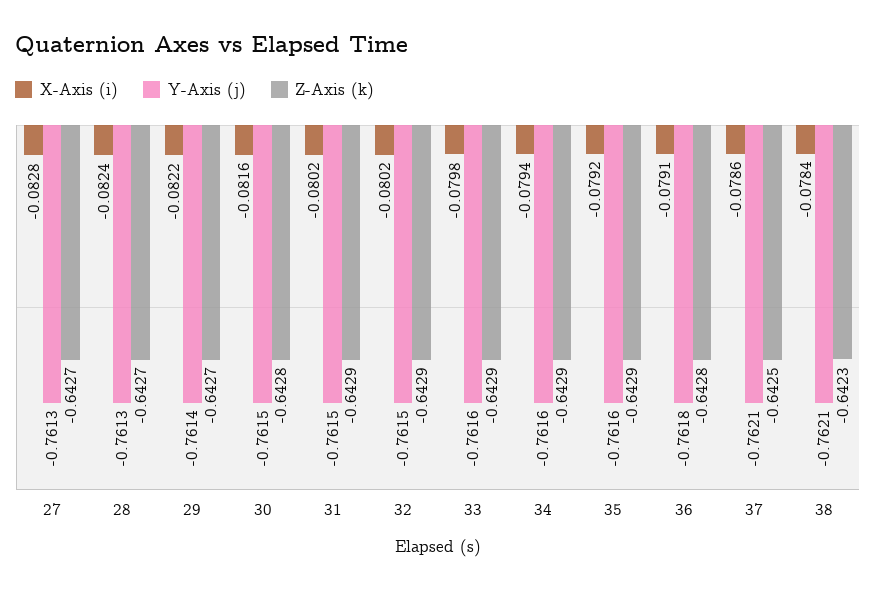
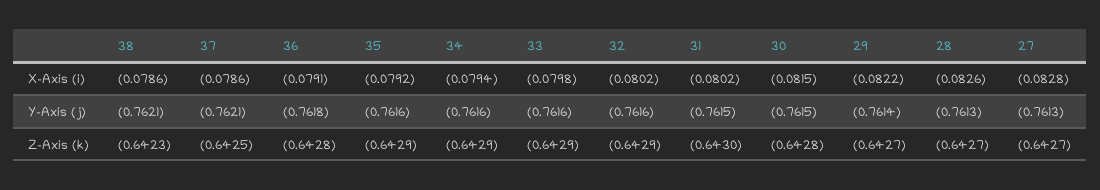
  {
    "X-Axis (i)": {
      "27": -0.0828,
-     "28": -0.0824,
+     "28": -0.0826,
      "29": -0.0822,
-     "30": -0.0816,
+     "30": -0.0815,
      "31": -0.0802,
      "32": -0.0802,
      "33": -0.0798,
      "34": -0.0794,
      "35": -0.0792,
      "36": -0.0791,
      "37": -0.0786,
-     "38": -0.0784
+     "38": -0.0786
    },
    "Y-Axis (j)": {
      "27": -0.7613,
      "28": -0.7613,
      "29": -0.7614,
      "30": -0.7615,
      "31": -0.7615,
-     "32": -0.7615,
+     "32": -0.7616,
      "33": -0.7616,
      "34": -0.7616,
      "35": -0.7616,
      "36": -0.7618,
      "37": -0.7621,
      "38": -0.7621
    },
    "Z-Axis (k)": {
      "27": -0.6427,
      "28": -0.6427,
      "29": -0.6427,
      "30": -0.6428,
-     "31": -0.6429,
+     "31": -0.643,
      "32": -0.6429,
      "33": -0.6429,
      "34": -0.6429,
      "35": -0.6429,
      "36": -0.6428,
      "37": -0.6425,
      "38": -0.6423
    }
  }

